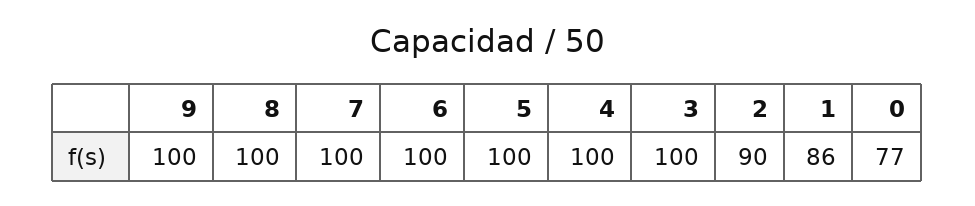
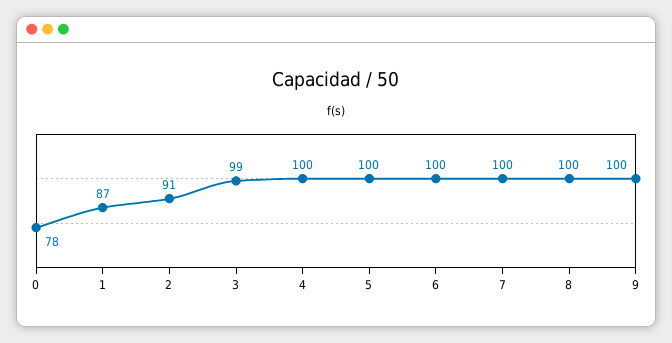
  {
    "9": 100,
    "8": 100,
    "7": 100,
    "6": 100,
    "5": 100,
    "4": 100,
-   "3": 100,
+   "3": 99,
-   "2": 90,
+   "2": 91,
-   "1": 86,
+   "1": 87,
-   "0": 77
+   "0": 78
  }

